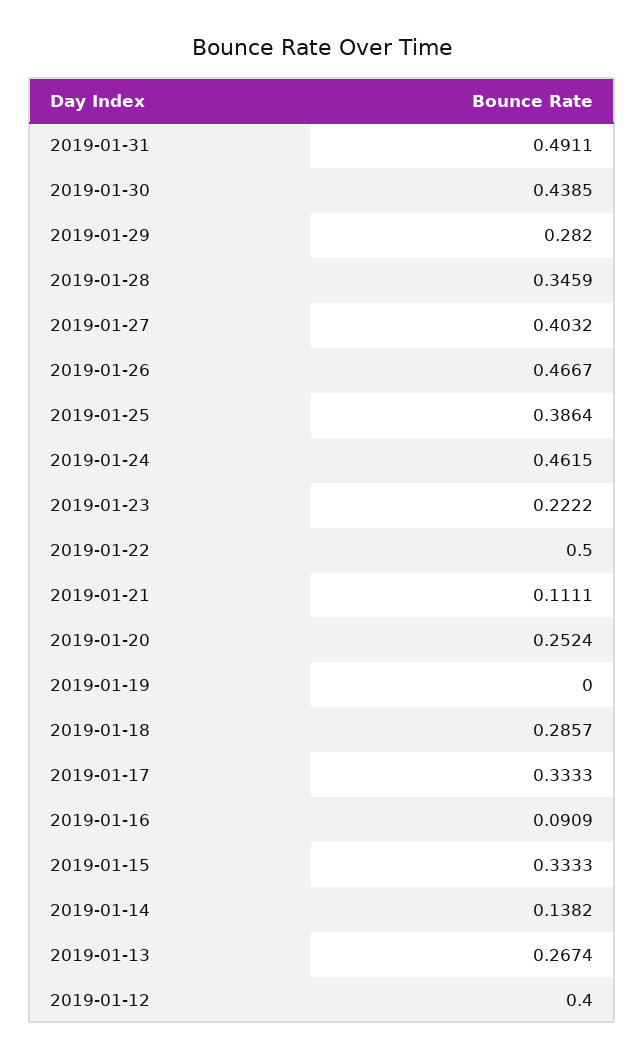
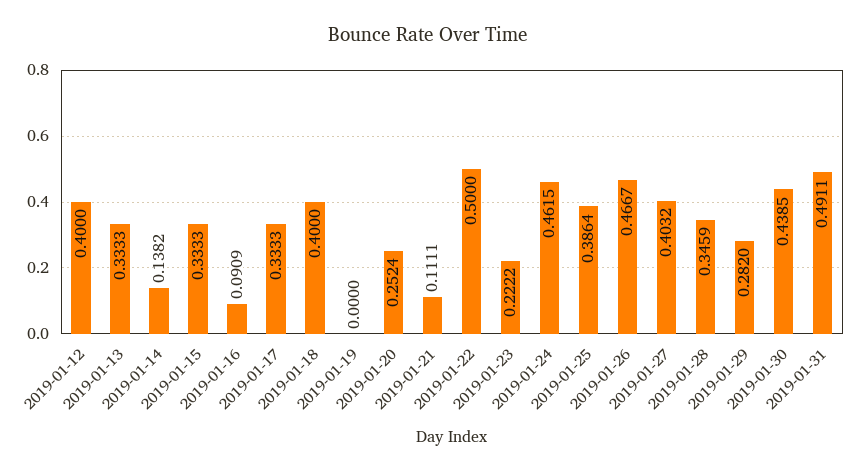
  {
    "2019-01-31": 0.4911,
    "2019-01-30": 0.4385,
    "2019-01-29": 0.282,
    "2019-01-28": 0.3459,
    "2019-01-27": 0.4032,
    "2019-01-26": 0.4667,
    "2019-01-25": 0.3864,
    "2019-01-24": 0.4615,
    "2019-01-23": 0.2222,
    "2019-01-22": 0.5,
    "2019-01-21": 0.1111,
    "2019-01-20": 0.2524,
    "2019-01-19": 0,
-   "2019-01-18": 0.2857,
+   "2019-01-18": 0.4,
    "2019-01-17": 0.3333,
    "2019-01-16": 0.0909,
    "2019-01-15": 0.3333,
    "2019-01-14": 0.1382,
-   "2019-01-13": 0.2674,
+   "2019-01-13": 0.3333,
    "2019-01-12": 0.4
  }

